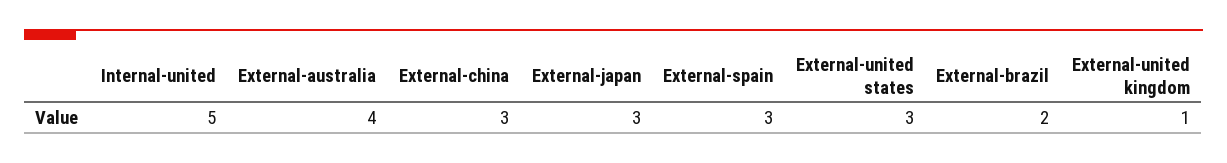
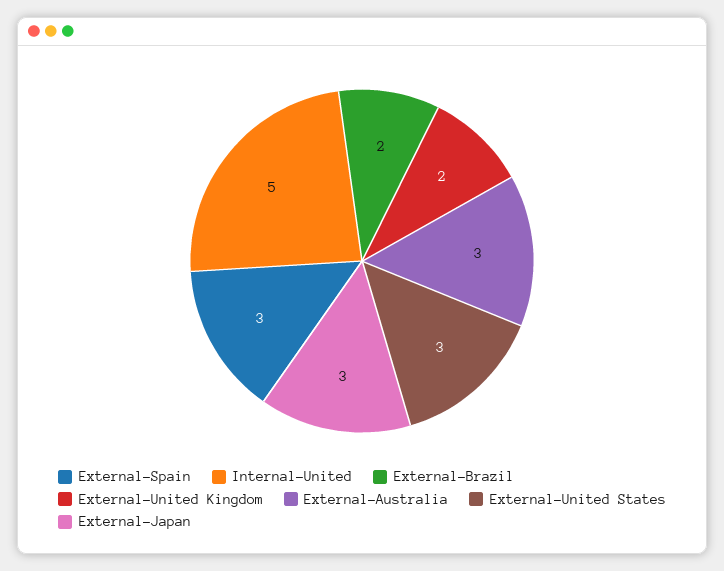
  {
    "Internal-united": 5,
-   "External-australia": 4,
+   "External-australia": 3,
-   "External-china": 3,
    "External-japan": 3,
    "External-spain": 3,
    "External-united states": 3,
    "External-brazil": 2,
-   "External-united kingdom": 1
+   "External-united kingdom": 2
  }

